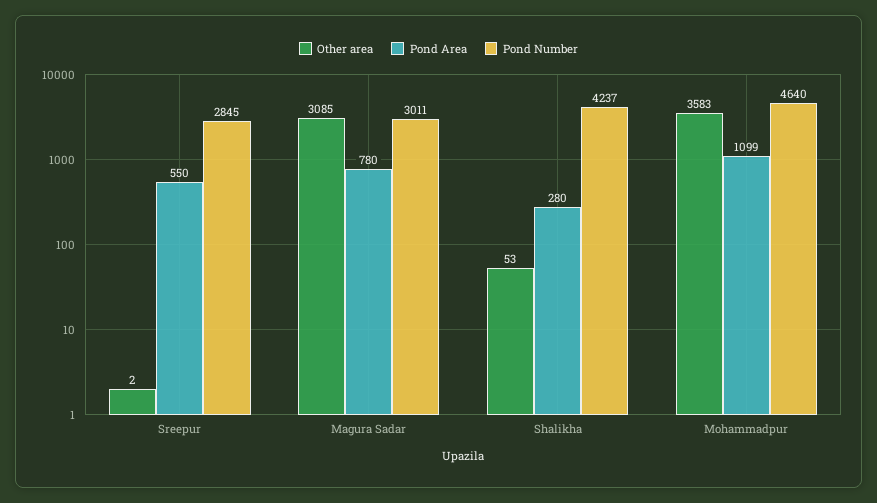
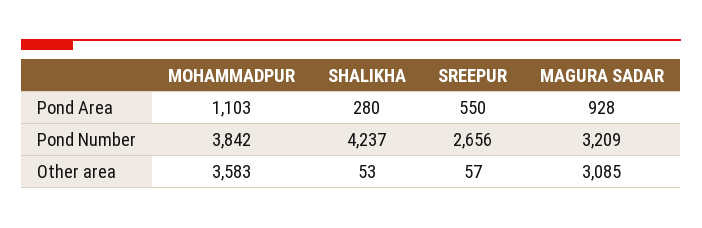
  {
    "Other area": {
-     "Sreepur": 2,
+     "Sreepur": 57,
      "Magura Sadar": 3085,
      "Shalikha": 53,
      "Mohammadpur": 3583
    },
    "Pond Area": {
      "Sreepur": 550,
-     "Magura Sadar": 780,
+     "Magura Sadar": 928,
      "Shalikha": 280,
-     "Mohammadpur": 1099
+     "Mohammadpur": 1103
    },
    "Pond Number": {
-     "Sreepur": 2845,
+     "Sreepur": 2656,
-     "Magura Sadar": 3011,
+     "Magura Sadar": 3209,
      "Shalikha": 4237,
-     "Mohammadpur": 4640
+     "Mohammadpur": 3842
    }
  }

